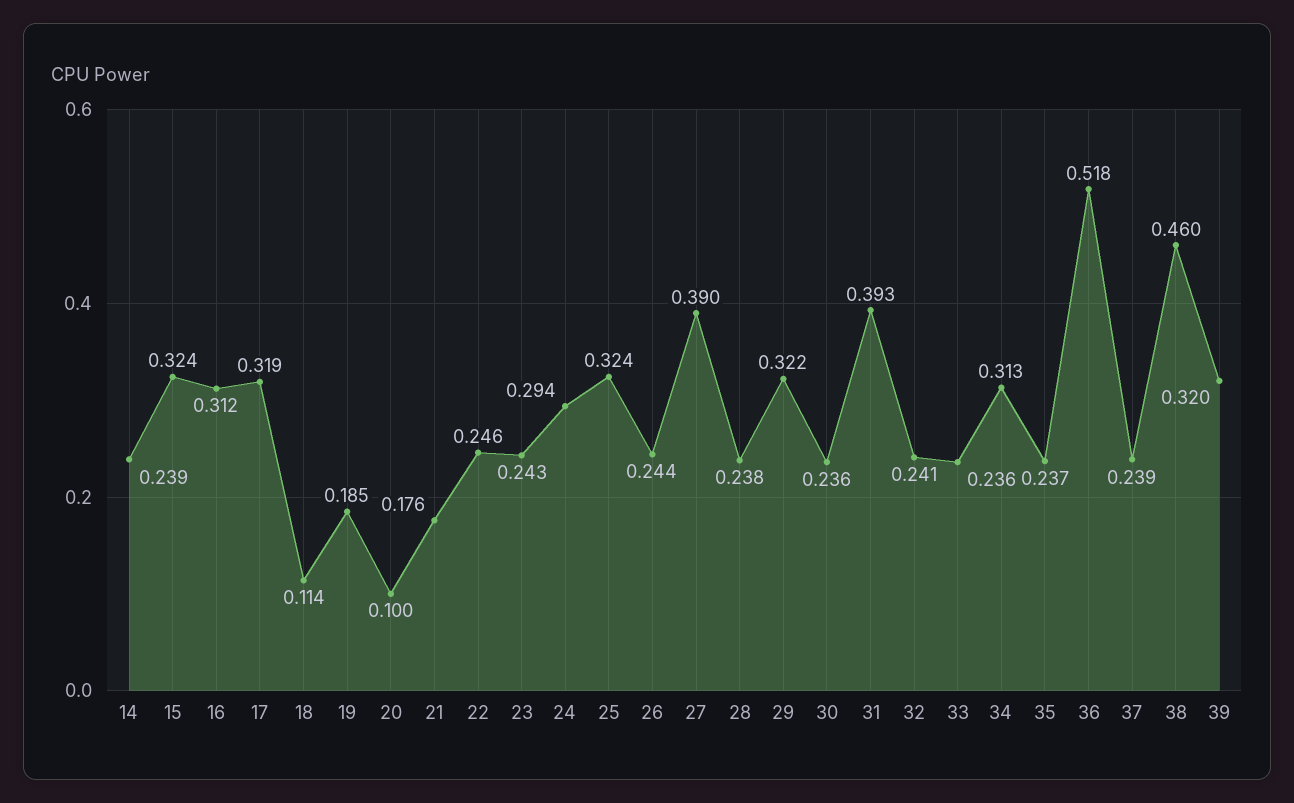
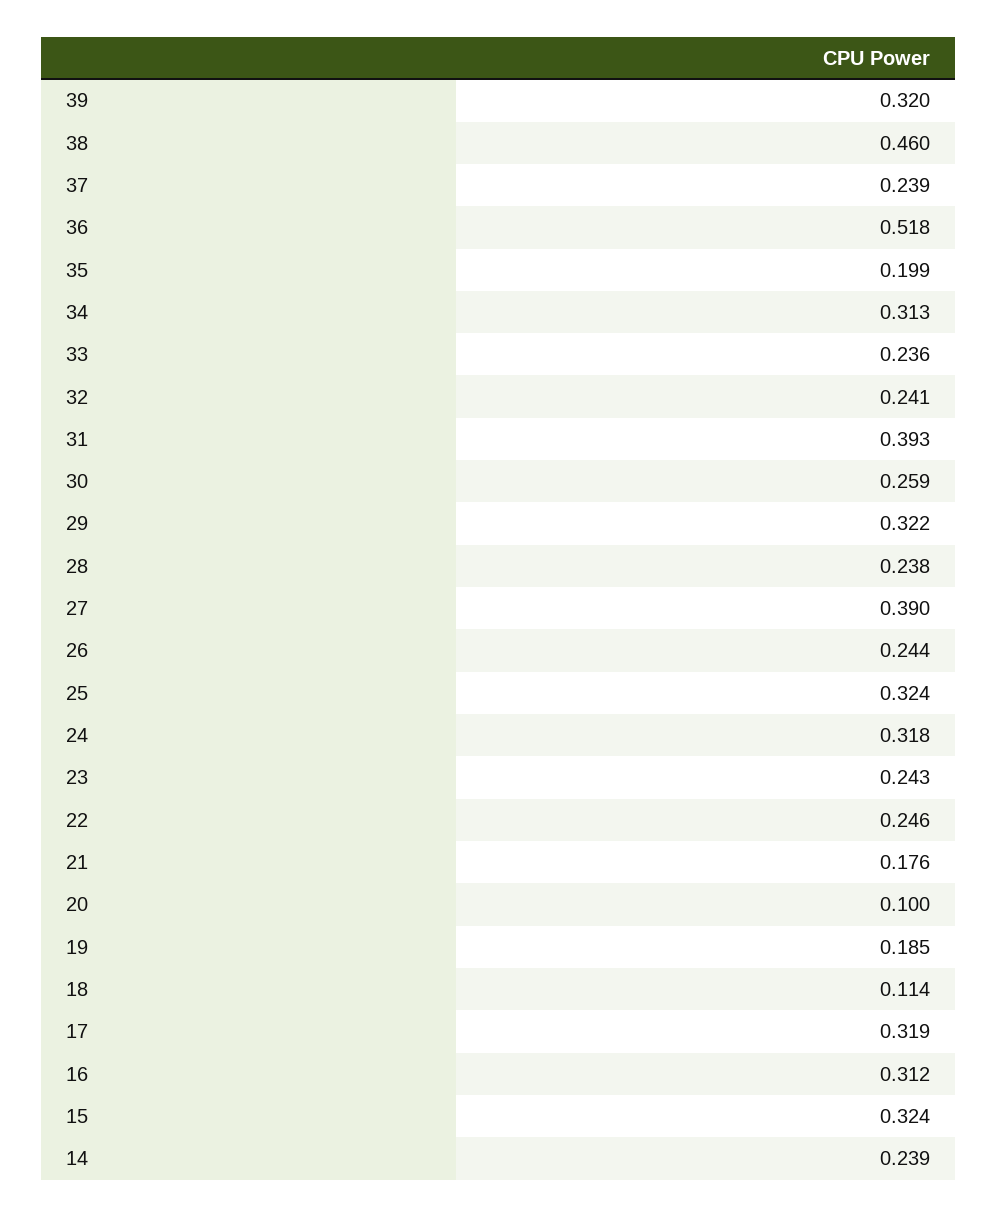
  {
    "14": 0.239,
    "15": 0.324,
    "16": 0.312,
    "17": 0.319,
    "18": 0.114,
    "19": 0.185,
    "20": 0.1,
    "21": 0.176,
    "22": 0.246,
    "23": 0.243,
-   "24": 0.294,
+   "24": 0.318,
    "25": 0.324,
    "26": 0.244,
    "27": 0.39,
    "28": 0.238,
    "29": 0.322,
-   "30": 0.236,
+   "30": 0.259,
    "31": 0.393,
    "32": 0.241,
    "33": 0.236,
    "34": 0.313,
-   "35": 0.237,
+   "35": 0.199,
    "36": 0.518,
    "37": 0.239,
    "38": 0.46,
    "39": 0.32
  }

